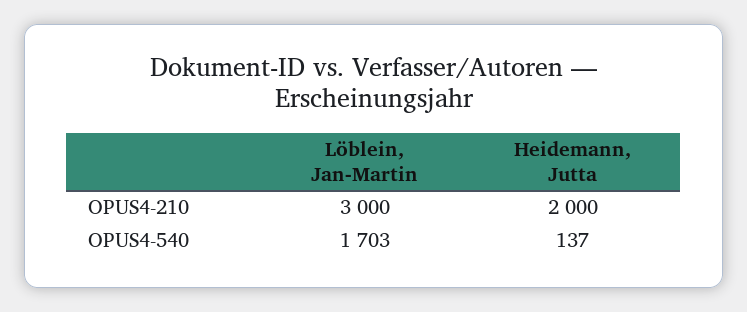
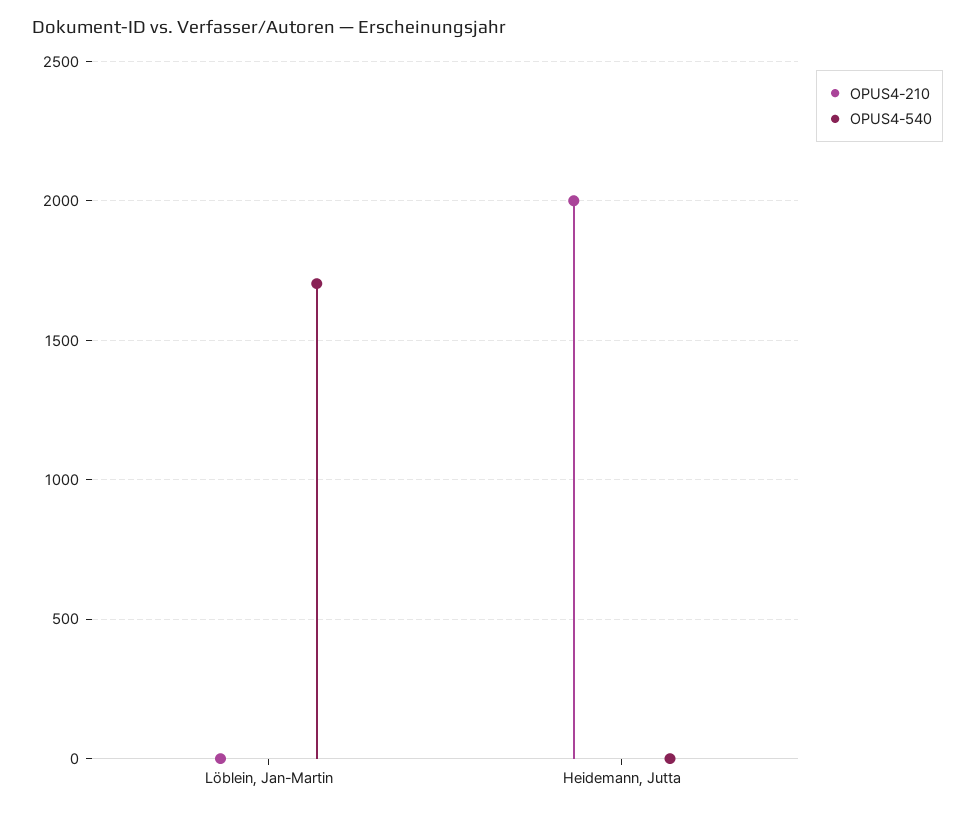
  {
    "OPUS4-210": {
-     "Löblein, Jan-Martin": 3000,
+     "Löblein, Jan-Martin": 0,
      "Heidemann, Jutta": 2000
    },
    "OPUS4-540": {
      "Löblein, Jan-Martin": 1703,
-     "Heidemann, Jutta": 137
+     "Heidemann, Jutta": 0
    }
  }

